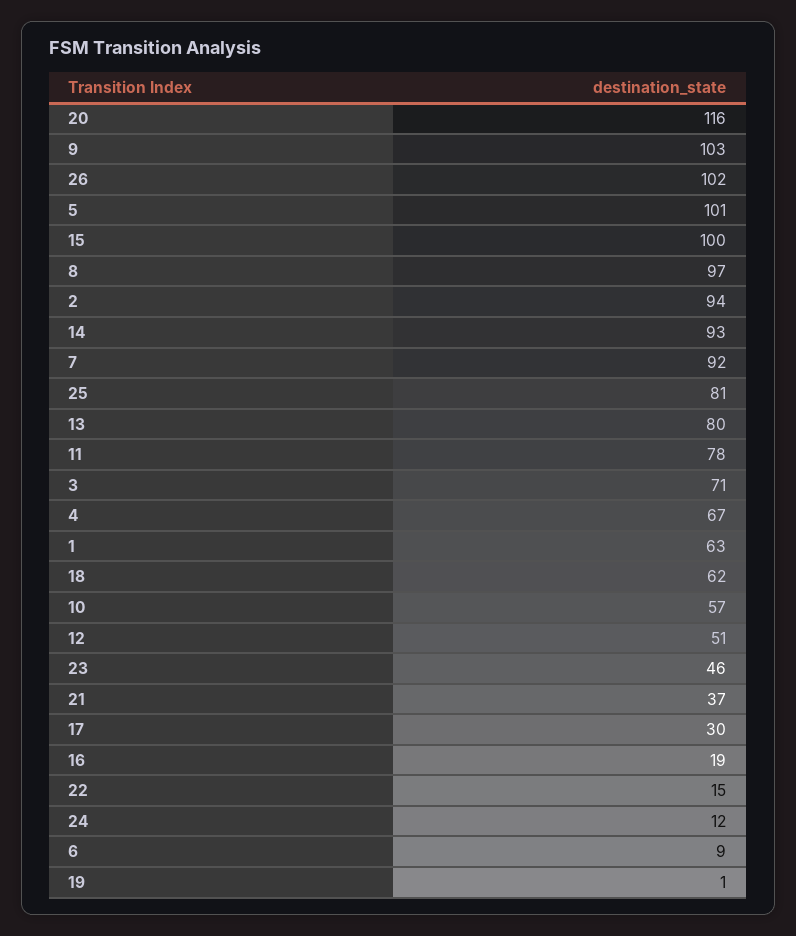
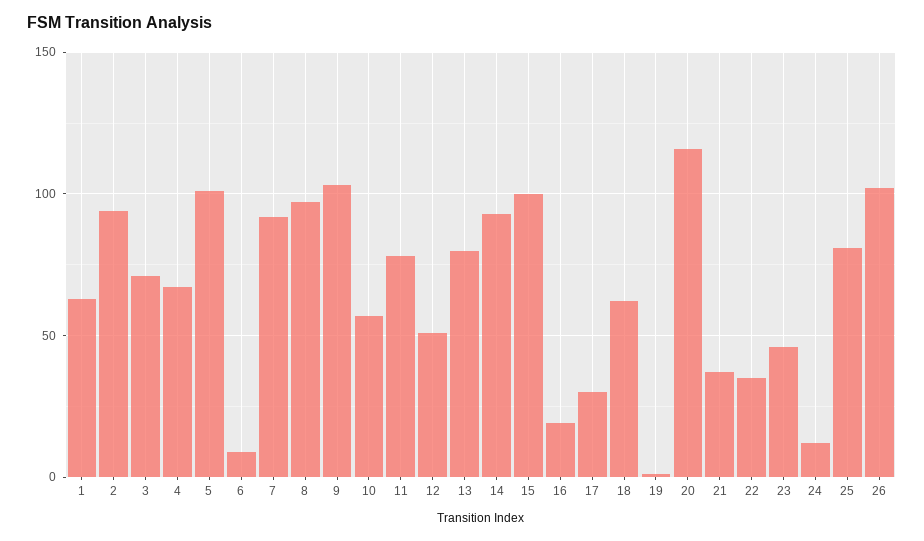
  {
    "20": 116,
    "9": 103,
    "26": 102,
    "5": 101,
    "15": 100,
    "8": 97,
    "2": 94,
    "14": 93,
    "7": 92,
    "25": 81,
    "13": 80,
    "11": 78,
    "3": 71,
    "4": 67,
    "1": 63,
    "18": 62,
    "10": 57,
    "12": 51,
    "23": 46,
    "21": 37,
    "17": 30,
    "16": 19,
-   "22": 15,
+   "22": 35,
    "24": 12,
    "6": 9,
    "19": 1
  }

